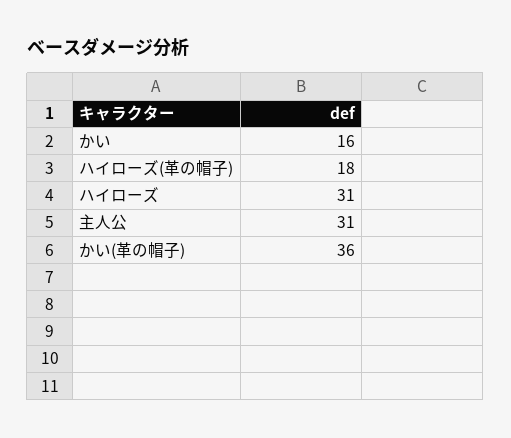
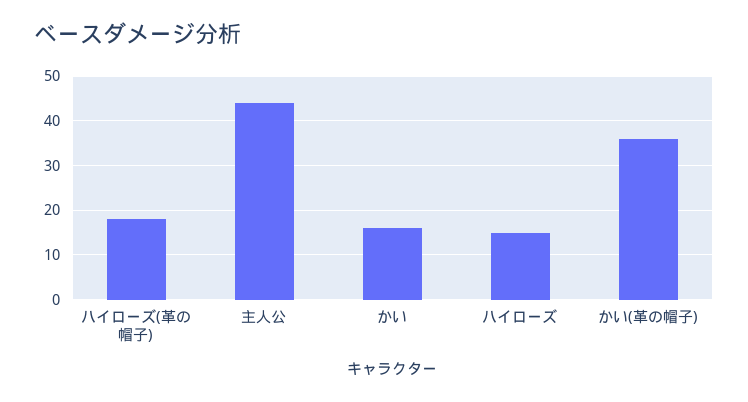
  {
    "かい": 16,
    "ハイローズ(革の帽子)": 18,
-   "ハイローズ": 31,
+   "ハイローズ": 15,
-   "主人公": 31,
+   "主人公": 45,
    "かい(革の帽子)": 36
  }

